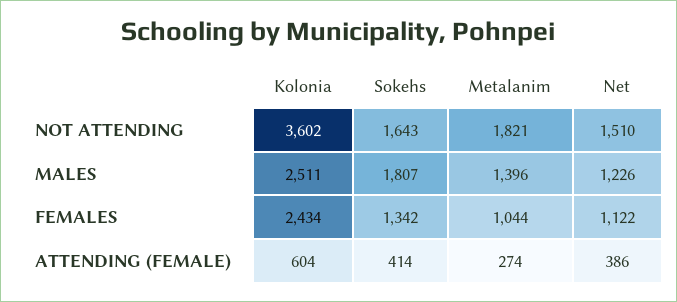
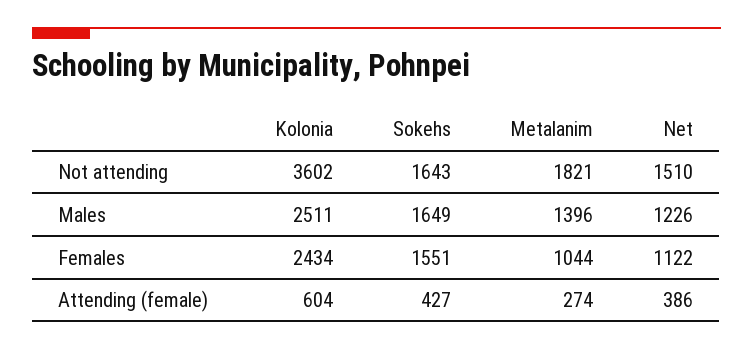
  {
    "Kolonia": {
      "NOT ATTENDING": 3602,
      "MALES": 2511,
      "FEMALES": 2434,
      "ATTENDING (FEMALE)": 604
    },
    "Sokehs": {
      "NOT ATTENDING": 1643,
-     "MALES": 1807,
+     "MALES": 1649,
-     "FEMALES": 1342,
+     "FEMALES": 1551,
-     "ATTENDING (FEMALE)": 414
+     "ATTENDING (FEMALE)": 427
    },
    "Metalanim": {
      "NOT ATTENDING": 1821,
      "MALES": 1396,
      "FEMALES": 1044,
      "ATTENDING (FEMALE)": 274
    },
    "Net": {
      "NOT ATTENDING": 1510,
      "MALES": 1226,
      "FEMALES": 1122,
      "ATTENDING (FEMALE)": 386
    }
  }

